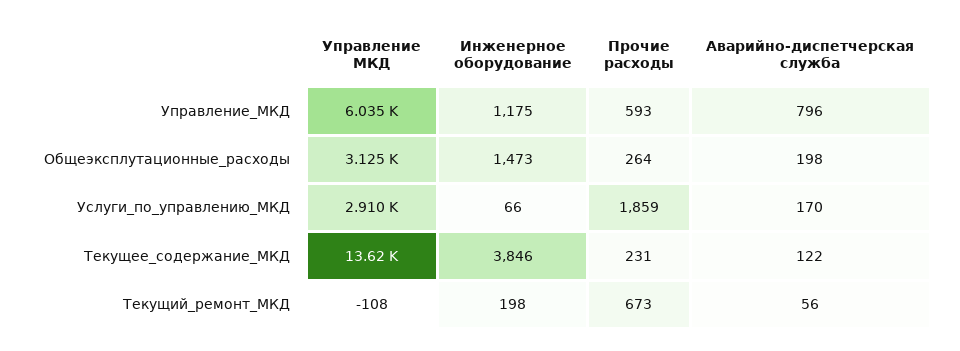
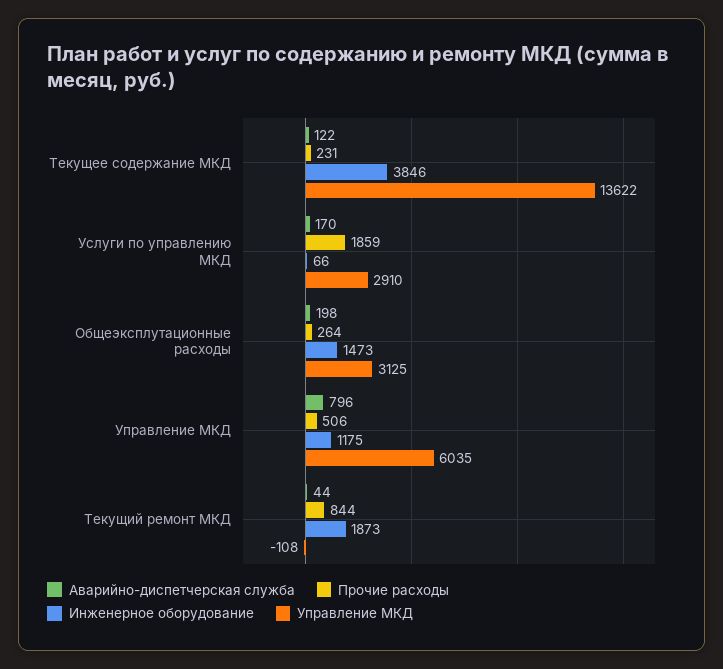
  {
    "Управление МКД": {
      "Управление_МКД": 6035,
      "Общеэксплутационные_расходы": 3125,
      "Услуги_по_управлению_МКД": 2910,
      "Текущее_содержание_МКД": 13622,
      "Текущий_ремонт_МКД": -108
    },
    "Инженерное оборудование": {
      "Управление_МКД": 1175,
      "Общеэксплутационные_расходы": 1473,
      "Услуги_по_управлению_МКД": 66,
      "Текущее_содержание_МКД": 3846,
-     "Текущий_ремонт_МКД": 198
+     "Текущий_ремонт_МКД": 1873
    },
    "Прочие расходы": {
-     "Управление_МКД": 593,
+     "Управление_МКД": 506,
      "Общеэксплутационные_расходы": 264,
      "Услуги_по_управлению_МКД": 1859,
      "Текущее_содержание_МКД": 231,
-     "Текущий_ремонт_МКД": 673
+     "Текущий_ремонт_МКД": 844
    },
    "Аварийно-диспетчерская служба": {
      "Управление_МКД": 796,
      "Общеэксплутационные_расходы": 198,
      "Услуги_по_управлению_МКД": 170,
      "Текущее_содержание_МКД": 122,
-     "Текущий_ремонт_МКД": 56
+     "Текущий_ремонт_МКД": 44
    }
  }

